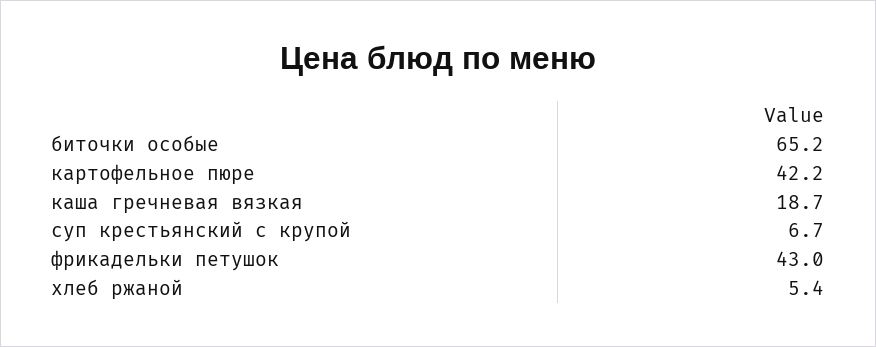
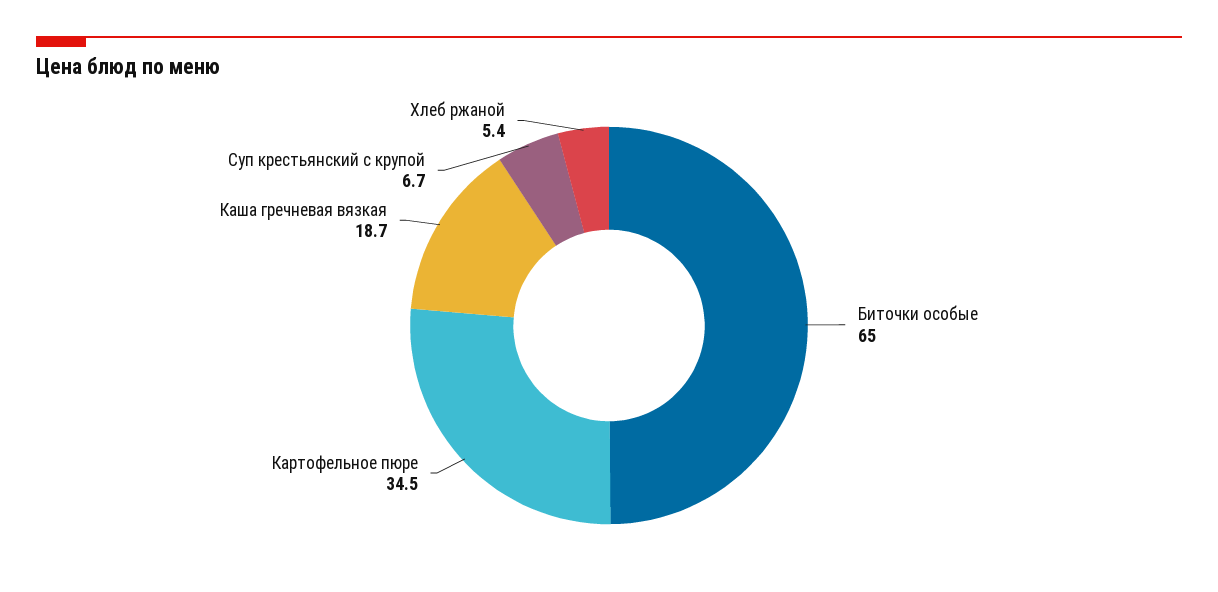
  {
-   "биточки особые": 65.2,
+   "биточки особые": 65,
-   "картофельное пюре": 42.2,
+   "картофельное пюре": 34.5,
    "каша гречневая вязкая": 18.7,
    "суп крестьянский с крупой": 6.7,
-   "фрикадельки петушок": 43,
    "хлеб ржаной": 5.4
  }

